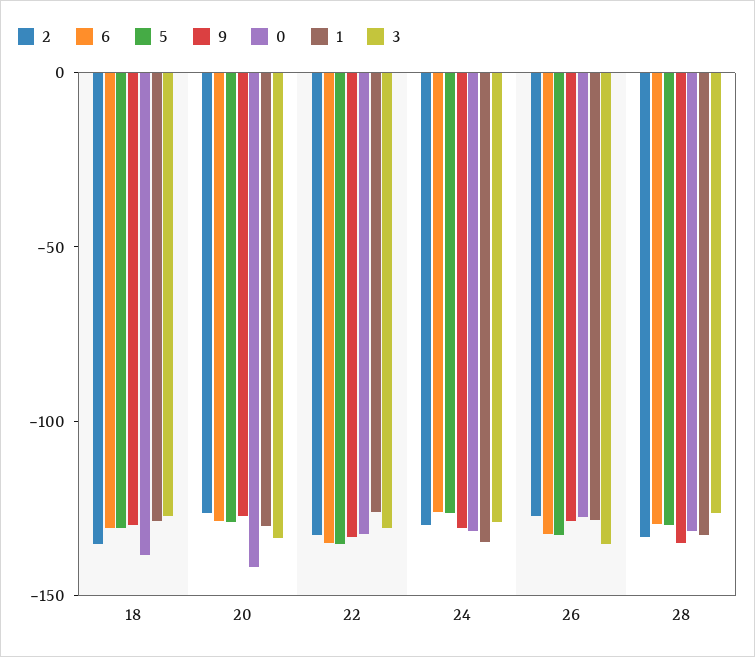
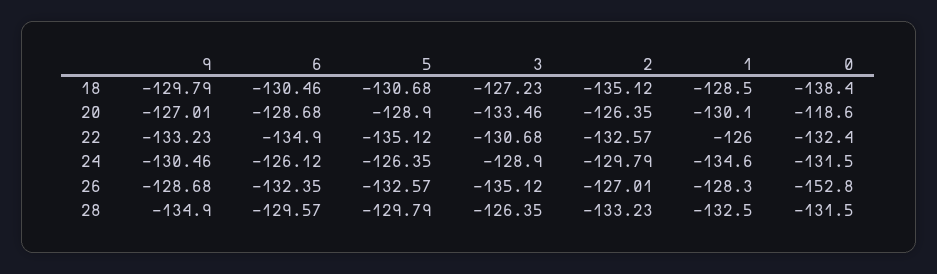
  {
    "2": {
      "18": -135.12,
      "20": -126.35,
      "22": -132.57,
      "24": -129.79,
      "26": -127.01,
      "28": -133.23
    },
    "6": {
      "18": -130.46,
      "20": -128.68,
      "22": -134.9,
      "24": -126.12,
      "26": -132.35,
      "28": -129.57
    },
    "5": {
      "18": -130.68,
      "20": -128.9,
      "22": -135.12,
      "24": -126.35,
      "26": -132.57,
      "28": -129.79
    },
    "9": {
      "18": -129.79,
      "20": -127.01,
      "22": -133.23,
      "24": -130.46,
      "26": -128.68,
      "28": -134.9
    },
    "0": {
      "18": -138.4,
-     "20": -140,
+     "20": -118.6,
      "22": -132.4,
      "24": -131.5,
-     "26": -130,
+     "26": -152.8,
      "28": -131.5
    },
    "1": {
      "18": -128.5,
      "20": -130.1,
      "22": -126,
      "24": -134.6,
      "26": -128.3,
      "28": -132.5
    },
    "3": {
      "18": -127.23,
      "20": -133.46,
      "22": -130.68,
      "24": -128.9,
      "26": -135.12,
      "28": -126.35
    }
  }

